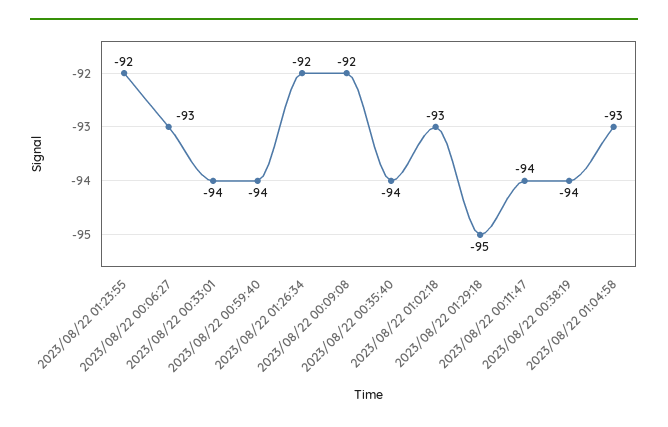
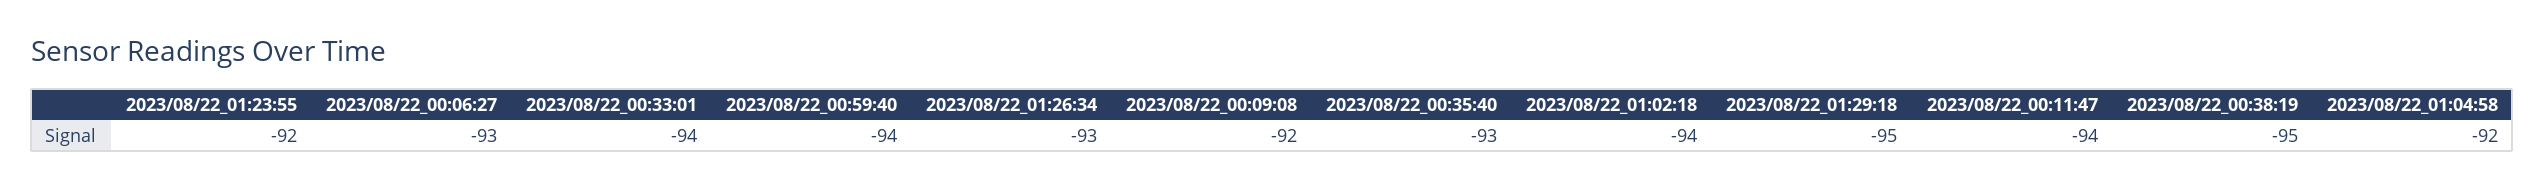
  {
    "2023/08/22 01:23:55": -92,
    "2023/08/22 00:06:27": -93,
    "2023/08/22 00:33:01": -94,
    "2023/08/22 00:59:40": -94,
-   "2023/08/22 01:26:34": -92,
+   "2023/08/22 01:26:34": -93,
    "2023/08/22 00:09:08": -92,
-   "2023/08/22 00:35:40": -94,
+   "2023/08/22 00:35:40": -93,
-   "2023/08/22 01:02:18": -93,
+   "2023/08/22 01:02:18": -94,
    "2023/08/22 01:29:18": -95,
    "2023/08/22 00:11:47": -94,
-   "2023/08/22 00:38:19": -94,
+   "2023/08/22 00:38:19": -95,
-   "2023/08/22 01:04:58": -93
+   "2023/08/22 01:04:58": -92
  }

